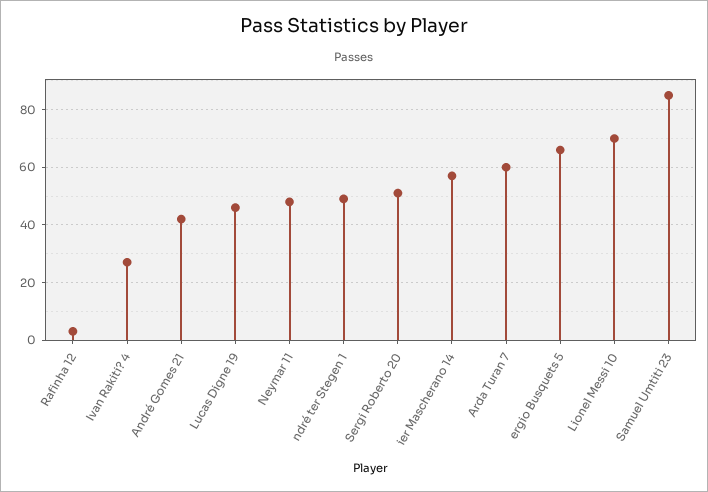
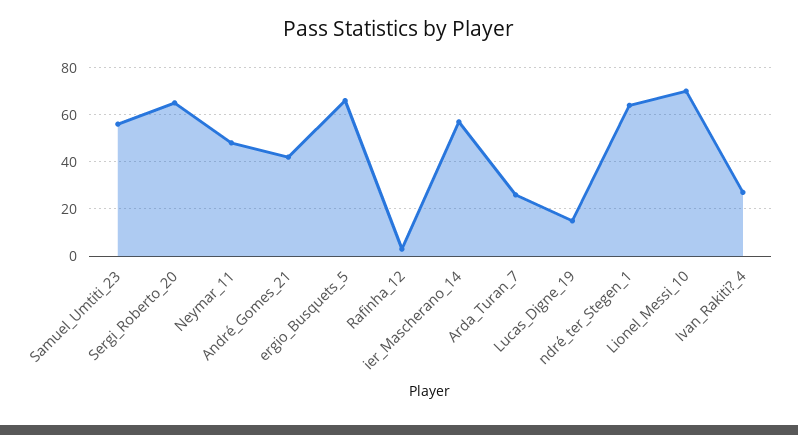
  {
    "Rafinha 12": 5,
    "Ivan Rakiti? 4": 25,
    "André Gomes 21": 40,
-   "Lucas Digne 19": 45,
+   "Lucas Digne 19": 15,
    "Neymar 11": 50,
-   "ndré ter Stegen 1": 50,
+   "ndré ter Stegen 1": 65,
-   "Sergi Roberto 20": 50,
+   "Sergi Roberto 20": 65,
    "ier Mascherano 14": 55,
-   "Arda Turan 7": 60,
+   "Arda Turan 7": 25,
    "ergio Busquets 5": 65,
    "Lionel Messi 10": 70,
-   "Samuel Umtiti 23": 85
+   "Samuel Umtiti 23": 55
  }

